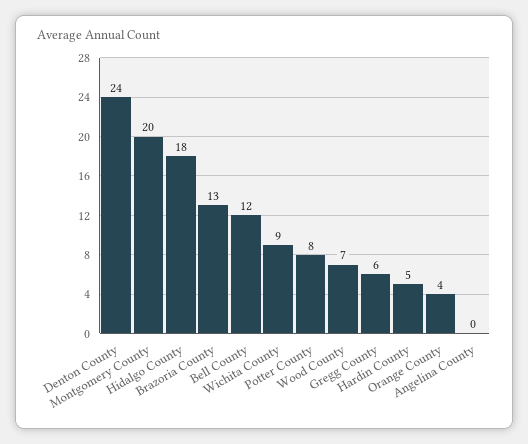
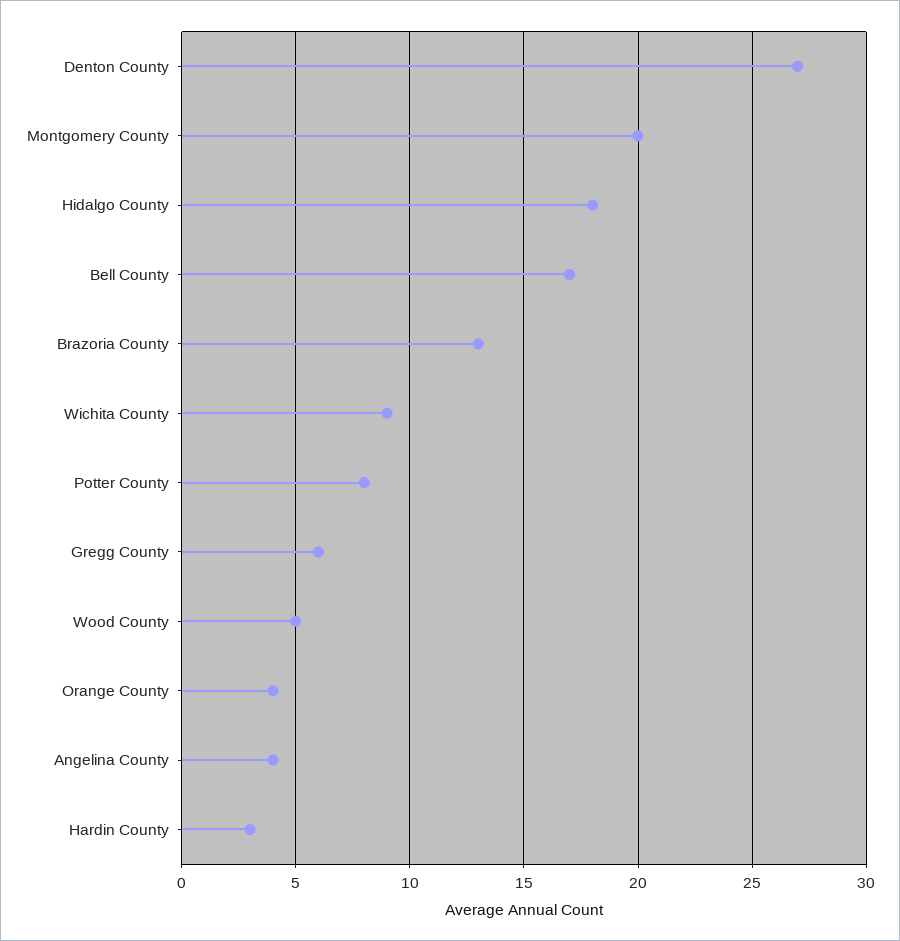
  {
-   "Denton County": 24,
+   "Denton County": 27,
    "Montgomery County": 20,
    "Hidalgo County": 18,
    "Brazoria County": 13,
-   "Bell County": 12,
+   "Bell County": 17,
    "Wichita County": 9,
    "Potter County": 8,
-   "Wood County": 7,
+   "Wood County": 5,
    "Gregg County": 6,
-   "Hardin County": 5,
+   "Hardin County": 3,
    "Orange County": 4,
-   "Angelina County": 0
+   "Angelina County": 4
  }

